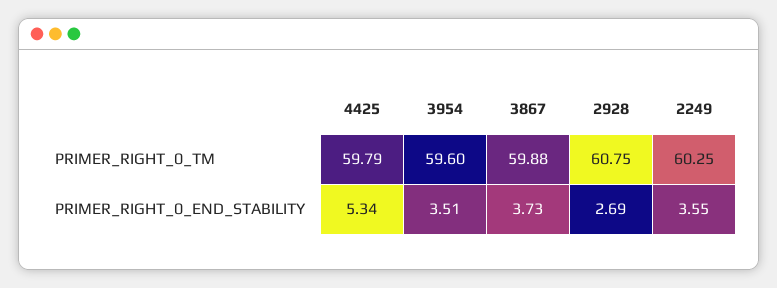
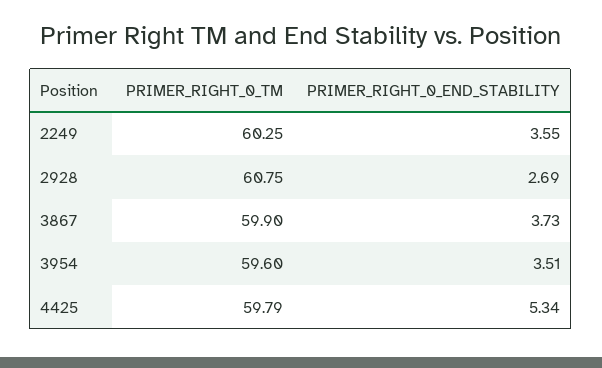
  {
    "4425": {
      "PRIMER_RIGHT_0_TM": 59.79,
      "PRIMER_RIGHT_0_END_STABILITY": 5.34
    },
    "3954": {
      "PRIMER_RIGHT_0_TM": 59.6,
      "PRIMER_RIGHT_0_END_STABILITY": 3.51
    },
    "3867": {
-     "PRIMER_RIGHT_0_TM": 59.88,
+     "PRIMER_RIGHT_0_TM": 59.9,
      "PRIMER_RIGHT_0_END_STABILITY": 3.73
    },
    "2928": {
      "PRIMER_RIGHT_0_TM": 60.75,
      "PRIMER_RIGHT_0_END_STABILITY": 2.69
    },
    "2249": {
      "PRIMER_RIGHT_0_TM": 60.25,
      "PRIMER_RIGHT_0_END_STABILITY": 3.55
    }
  }

